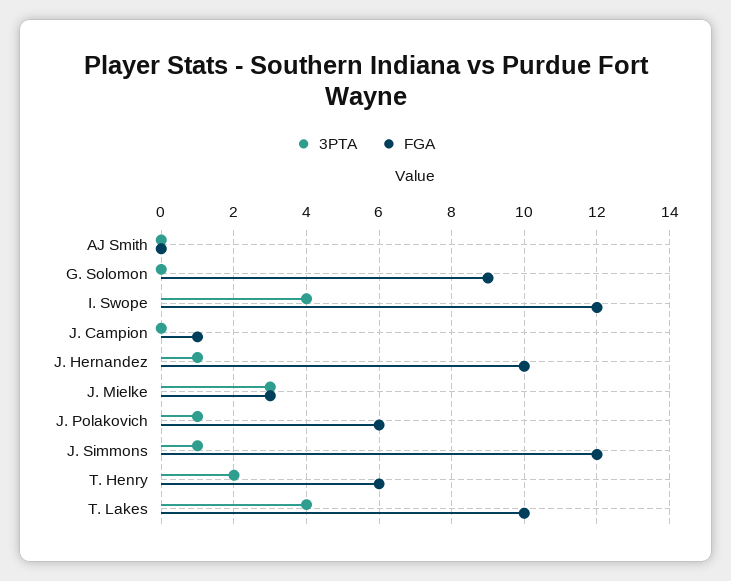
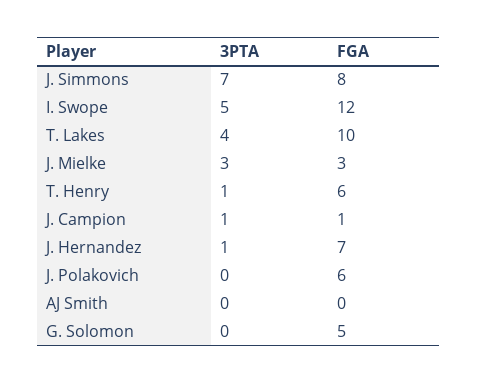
  {
    "3PTA": {
      "AJ Smith": 0,
      "G. Solomon": 0,
-     "I. Swope": 4,
+     "I. Swope": 5,
-     "J. Campion": 0,
+     "J. Campion": 1,
      "J. Hernandez": 1,
      "J. Mielke": 3,
-     "J. Polakovich": 1,
+     "J. Polakovich": 0,
-     "J. Simmons": 1,
+     "J. Simmons": 7,
-     "T. Henry": 2,
+     "T. Henry": 1,
      "T. Lakes": 4
    },
    "FGA": {
      "AJ Smith": 0,
-     "G. Solomon": 9,
+     "G. Solomon": 5,
      "I. Swope": 12,
      "J. Campion": 1,
-     "J. Hernandez": 10,
+     "J. Hernandez": 7,
      "J. Mielke": 3,
      "J. Polakovich": 6,
-     "J. Simmons": 12,
+     "J. Simmons": 8,
      "T. Henry": 6,
      "T. Lakes": 10
    }
  }

